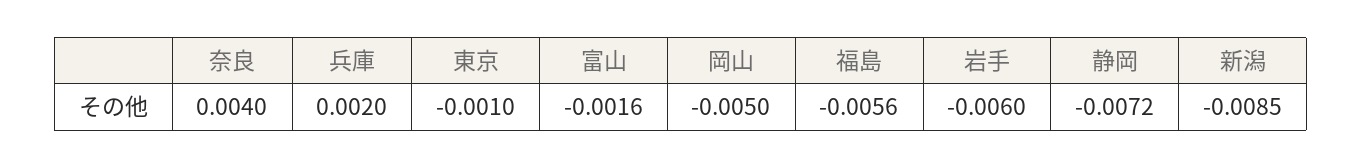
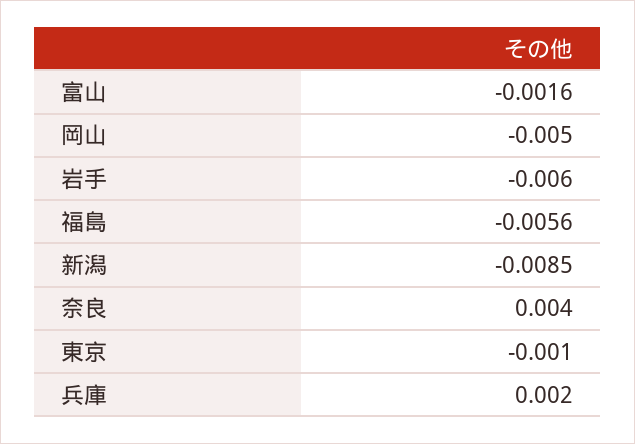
  {
    "奈良": 0.004,
    "兵庫": 0.002,
    "東京": -0.001,
    "富山": -0.0016,
    "岡山": -0.005,
    "福島": -0.0056,
    "岩手": -0.006,
-   "静岡": -0.0072,
    "新潟": -0.0085
  }

